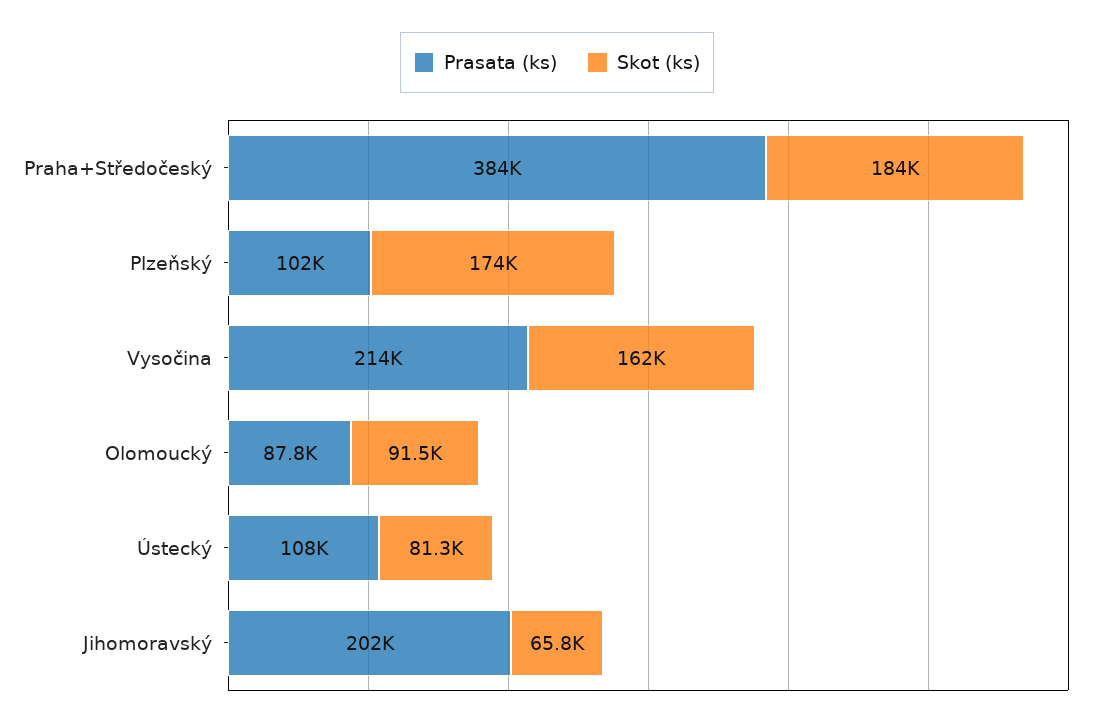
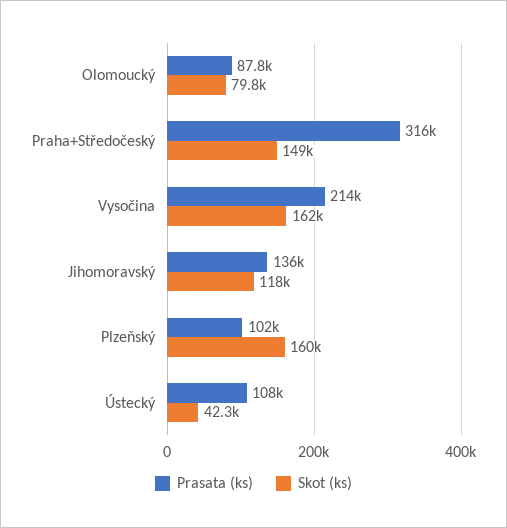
  {
    "Prasata (ks)": {
-     "Praha+Středočeský": 384000,
+     "Praha+Středočeský": 316000,
      "Plzeňský": 102000,
      "Vysočina": 214000,
      "Olomoucký": 87800,
      "Ústecký": 108000,
-     "Jihomoravský": 202000
+     "Jihomoravský": 136000
    },
    "Skot (ks)": {
-     "Praha+Středočeský": 184000,
+     "Praha+Středočeský": 149000,
-     "Plzeňský": 174000,
+     "Plzeňský": 160000,
      "Vysočina": 162000,
-     "Olomoucký": 91500,
+     "Olomoucký": 79800,
-     "Ústecký": 81300,
+     "Ústecký": 42300,
-     "Jihomoravský": 65800
+     "Jihomoravský": 118000
    }
  }

